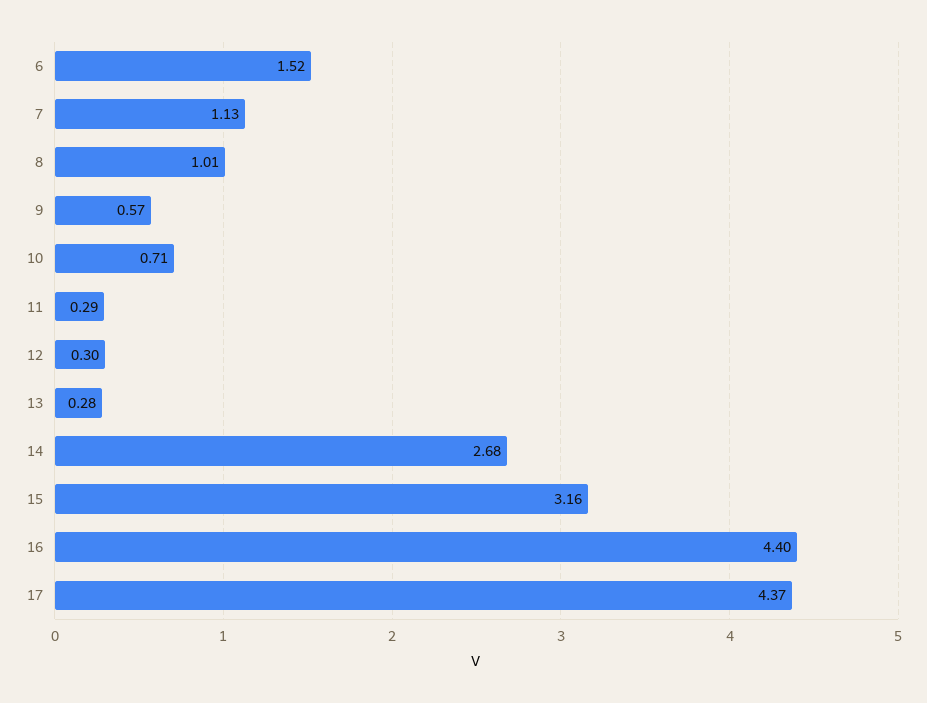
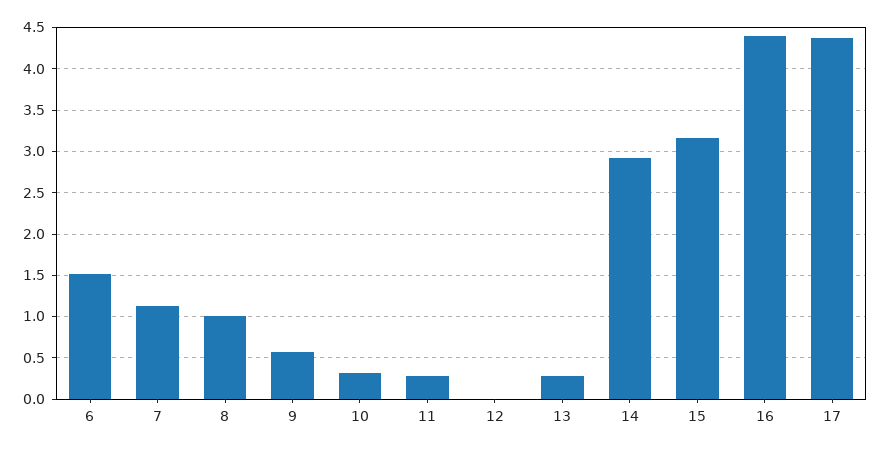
  {
    "6": 1.52,
    "7": 1.13,
    "8": 1.01,
    "9": 0.57,
-   "10": 0.71,
+   "10": 0.3,
    "11": 0.29,
-   "12": 0.3,
+   "12": 0,
    "13": 0.28,
-   "14": 2.68,
+   "14": 2.9,
    "15": 3.16,
    "16": 4.4,
    "17": 4.37
  }

